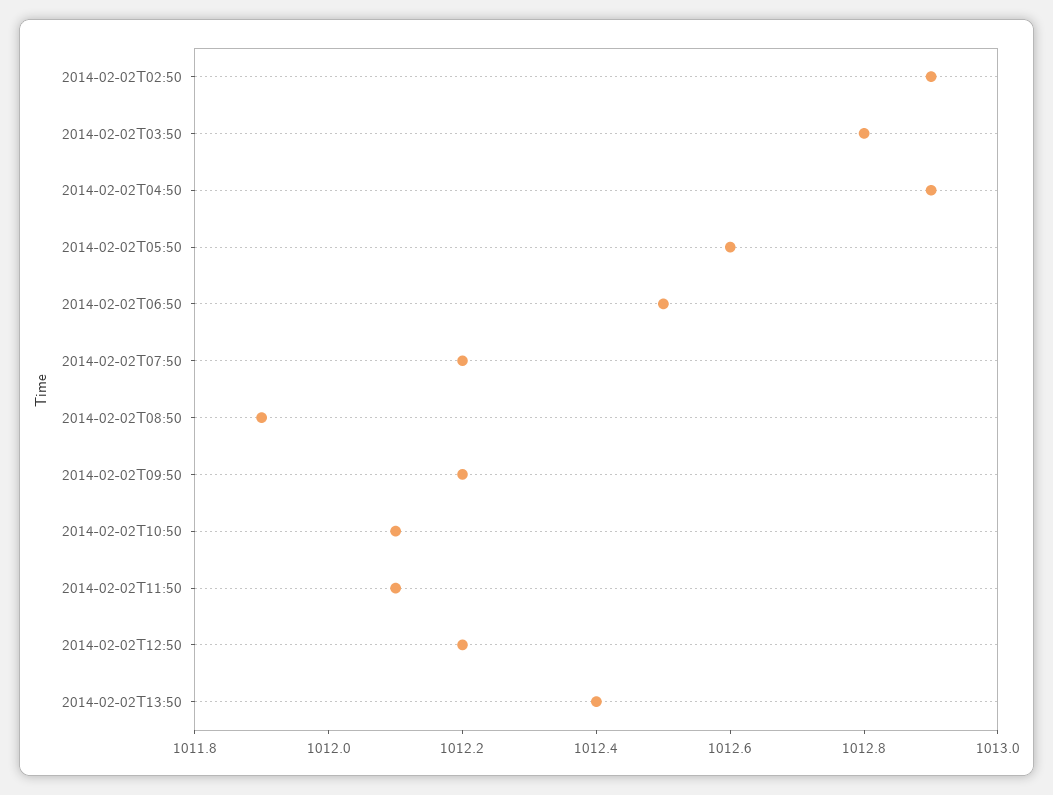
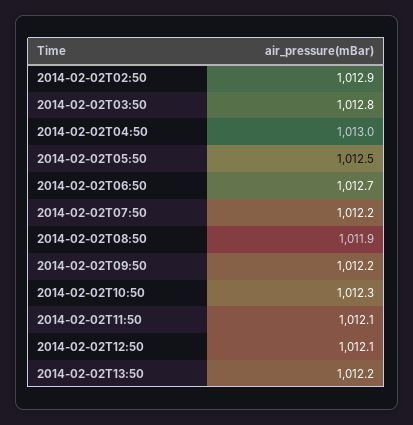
  {
    "2014-02-02T02:50": 1012.9,
    "2014-02-02T03:50": 1012.8,
-   "2014-02-02T04:50": 1012.9,
+   "2014-02-02T04:50": 1013,
-   "2014-02-02T05:50": 1012.6,
+   "2014-02-02T05:50": 1012.5,
-   "2014-02-02T06:50": 1012.5,
+   "2014-02-02T06:50": 1012.7,
    "2014-02-02T07:50": 1012.2,
    "2014-02-02T08:50": 1011.9,
    "2014-02-02T09:50": 1012.2,
-   "2014-02-02T10:50": 1012.1,
+   "2014-02-02T10:50": 1012.3,
    "2014-02-02T11:50": 1012.1,
-   "2014-02-02T12:50": 1012.2,
+   "2014-02-02T12:50": 1012.1,
-   "2014-02-02T13:50": 1012.4
+   "2014-02-02T13:50": 1012.2
  }

